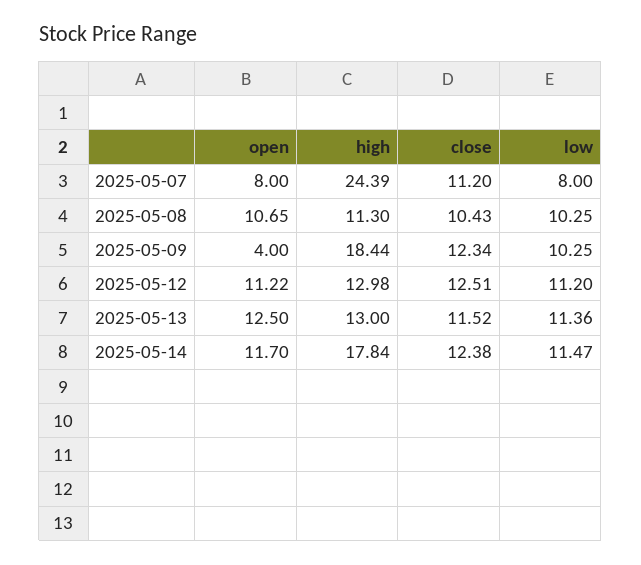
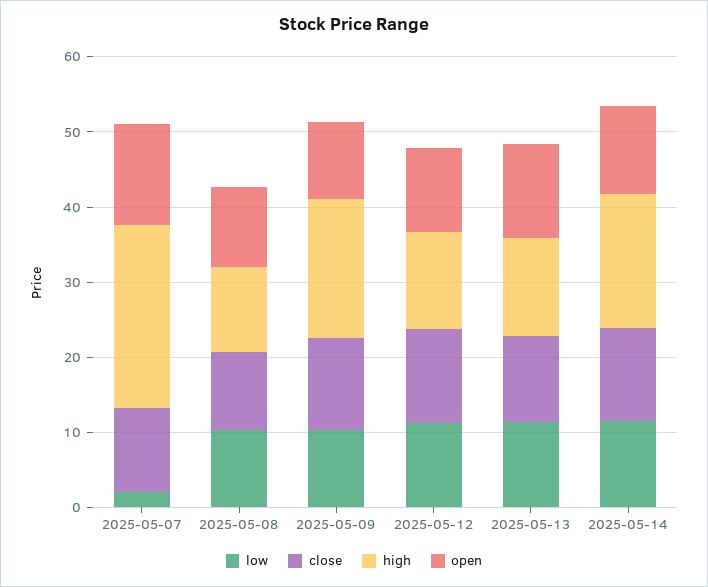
  {
    "open": {
-     "2025-05-07": 8,
+     "2025-05-07": 14,
      "2025-05-08": 10.65,
-     "2025-05-09": 4,
+     "2025-05-09": 10,
      "2025-05-12": 11.22,
      "2025-05-13": 12.5,
      "2025-05-14": 11.7
    },
    "high": {
      "2025-05-07": 24.39,
      "2025-05-08": 11.3,
      "2025-05-09": 18.44,
      "2025-05-12": 12.98,
      "2025-05-13": 13,
      "2025-05-14": 17.84
    },
    "close": {
      "2025-05-07": 11.2,
      "2025-05-08": 10.43,
      "2025-05-09": 12.34,
      "2025-05-12": 12.51,
      "2025-05-13": 11.52,
      "2025-05-14": 12.38
    },
    "low": {
-     "2025-05-07": 8,
+     "2025-05-07": 2,
      "2025-05-08": 10.25,
      "2025-05-09": 10.25,
      "2025-05-12": 11.2,
      "2025-05-13": 11.36,
      "2025-05-14": 11.47
    }
  }

